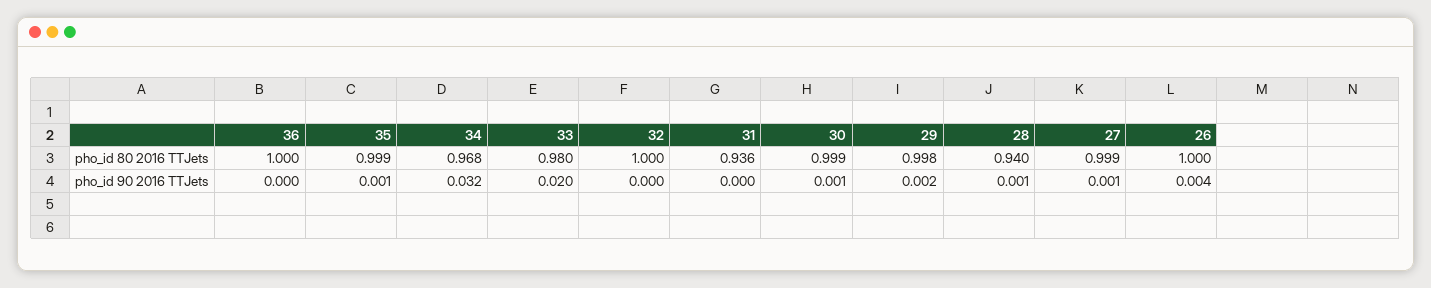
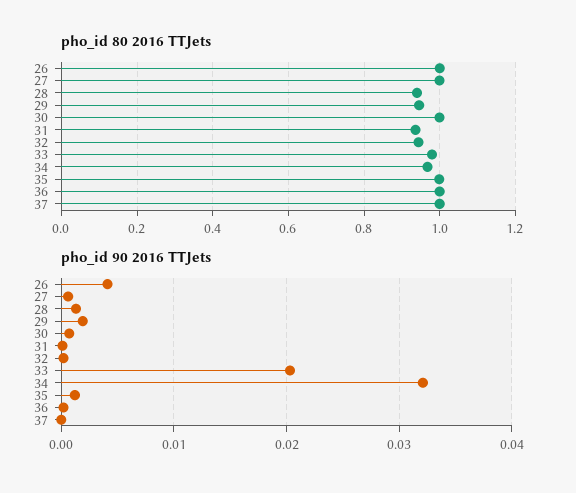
  {
    "pho_id 80 2016 TTJets": {
      "36": 1,
      "35": 0.999,
      "34": 0.968,
      "33": 0.98,
-     "32": 1,
+     "32": 0.94,
      "31": 0.936,
      "30": 0.999,
-     "29": 0.998,
+     "29": 0.94,
      "28": 0.94,
      "27": 0.999,
-     "26": 1
+     "26": 1,
+     "37": 1
    },
    "pho_id 90 2016 TTJets": {
      "36": 0,
      "35": 0.001,
      "34": 0.032,
      "33": 0.02,
      "32": 0,
      "31": 0,
      "30": 0.001,
      "29": 0.002,
      "28": 0.001,
      "27": 0.001,
-     "26": 0.004
+     "26": 0.004,
+     "37": 0
    }
  }

